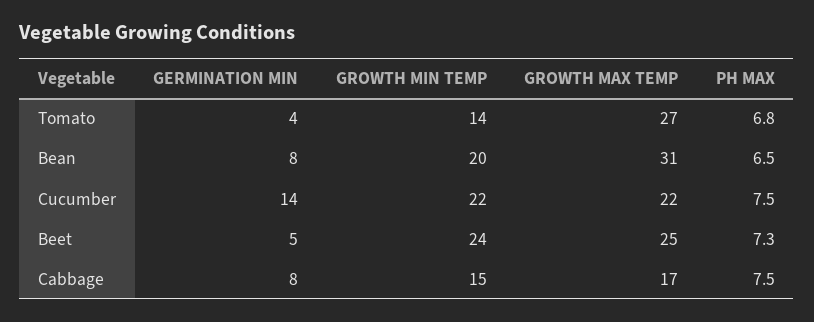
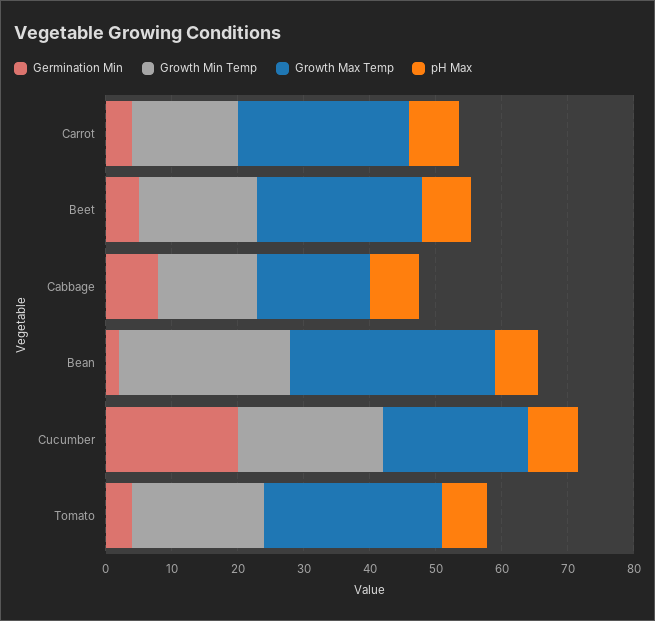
  {
    "GERMINATION MIN": {
      "Tomato": 4,
-     "Bean": 8,
+     "Bean": 2,
-     "Cucumber": 14,
+     "Cucumber": 20,
      "Beet": 5,
-     "Cabbage": 8
+     "Cabbage": 8,
+     "Carrot": 4
    },
    "GROWTH MIN TEMP": {
-     "Tomato": 14,
+     "Tomato": 20,
-     "Bean": 20,
+     "Bean": 26,
      "Cucumber": 22,
-     "Beet": 24,
+     "Beet": 18,
-     "Cabbage": 15
+     "Cabbage": 15,
+     "Carrot": 16
    },
    "GROWTH MAX TEMP": {
      "Tomato": 27,
      "Bean": 31,
      "Cucumber": 22,
      "Beet": 25,
-     "Cabbage": 17
+     "Cabbage": 17,
+     "Carrot": 26
    },
    "PH MAX": {
      "Tomato": 6.8,
      "Bean": 6.5,
      "Cucumber": 7.5,
      "Beet": 7.3,
-     "Cabbage": 7.5
+     "Cabbage": 7.5,
+     "Carrot": 8
    }
  }

